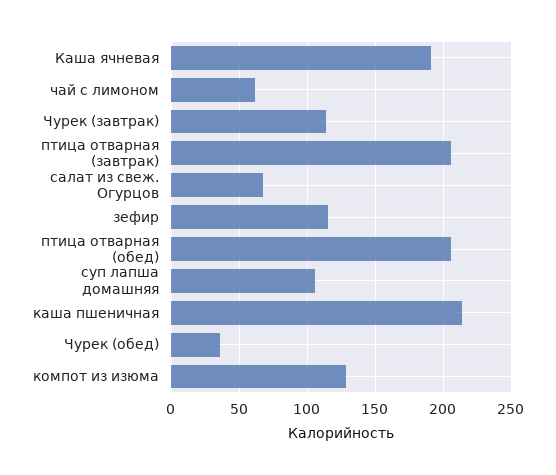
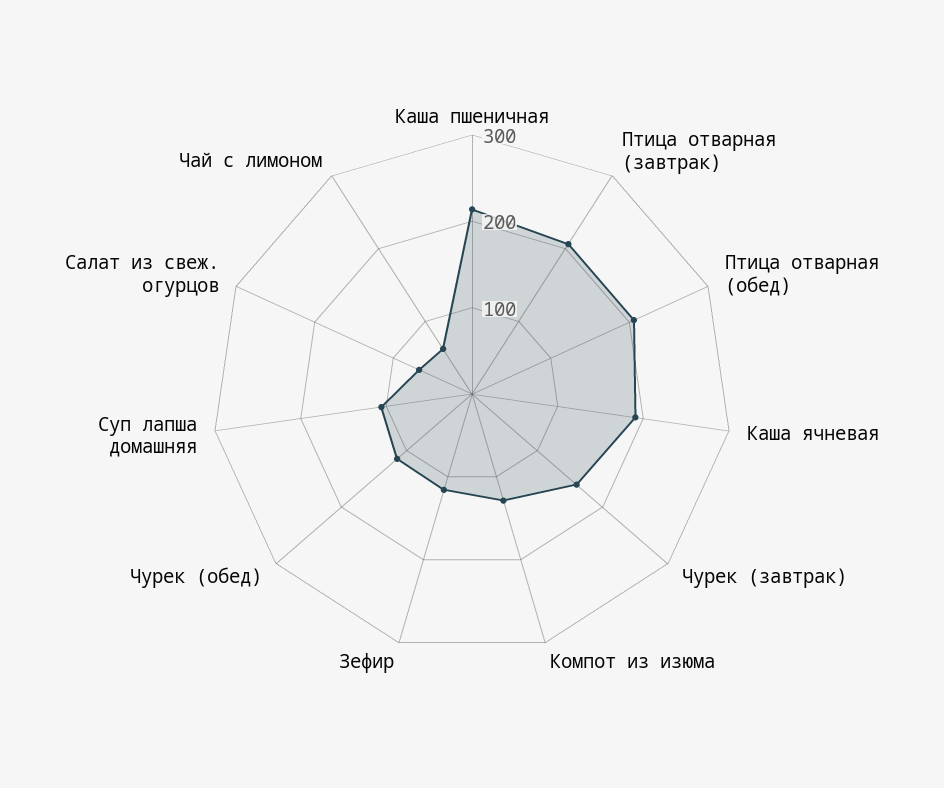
  {
    "Каша ячневая": 190,
    "чай с лимоном": 60,
-   "Чурек (завтрак)": 115,
+   "Чурек (завтрак)": 160,
    "птица отварная (завтрак)": 205,
    "салат из свеж. Огурцов": 65,
    "зефир": 115,
    "птица отварная (обед)": 205,
    "суп лапша домашняя": 105,
    "каша пшеничная": 215,
-   "Чурек (обед)": 35,
+   "Чурек (обед)": 120,
    "компот из изюма": 130
  }

